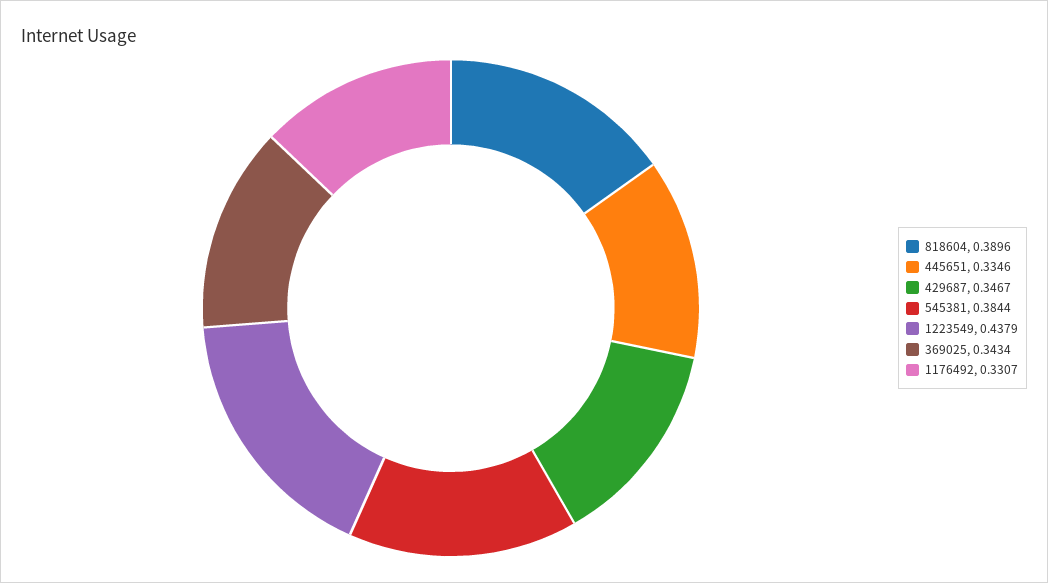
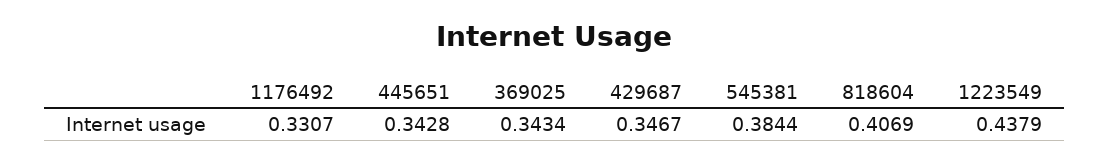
  {
-   "818604": 0.3896,
+   "818604": 0.4069,
-   "445651": 0.3346,
+   "445651": 0.3428,
    "429687": 0.3467,
    "545381": 0.3844,
    "1223549": 0.4379,
    "369025": 0.3434,
    "1176492": 0.3307
  }

